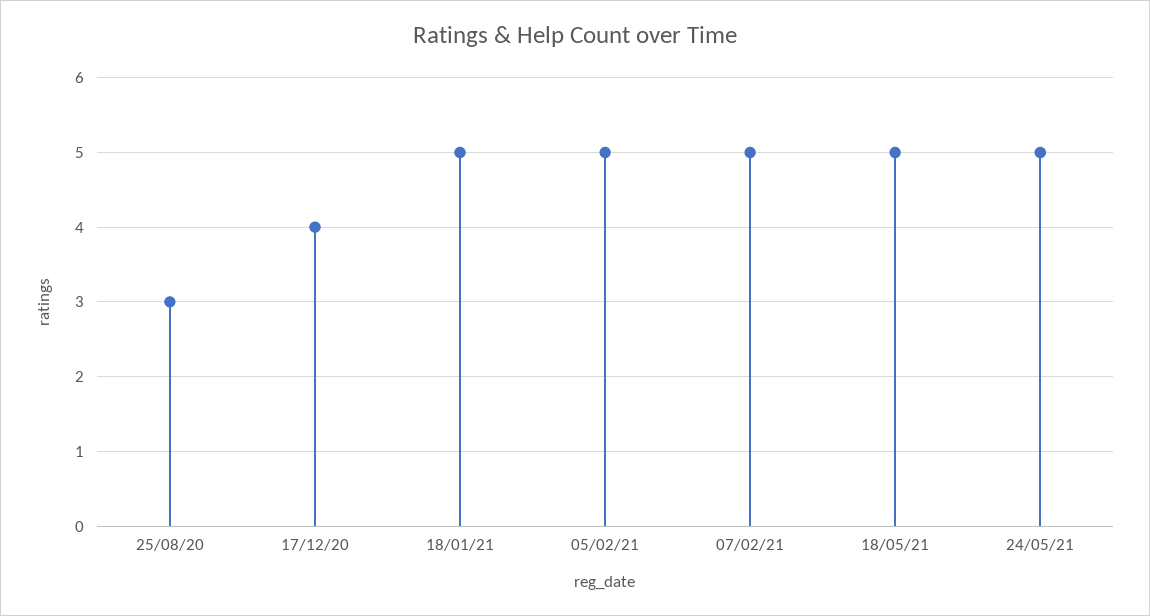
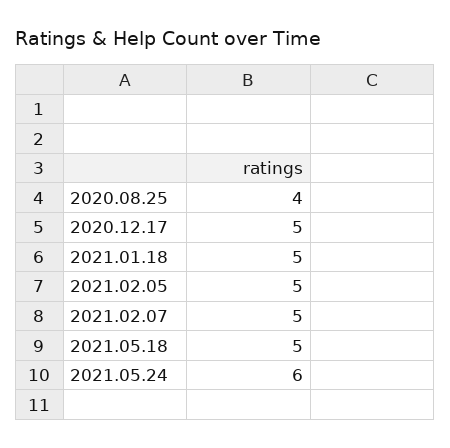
  {
-   "25/08/20": 3,
+   "25/08/20": 4,
-   "17/12/20": 4,
+   "17/12/20": 5,
    "18/01/21": 5,
    "05/02/21": 5,
    "07/02/21": 5,
    "18/05/21": 5,
-   "24/05/21": 5
+   "24/05/21": 6
  }

